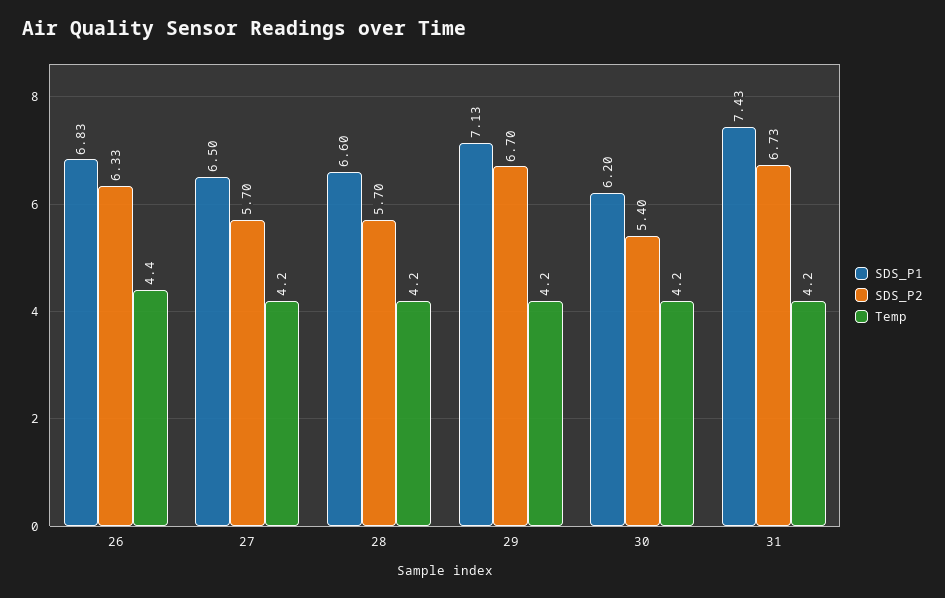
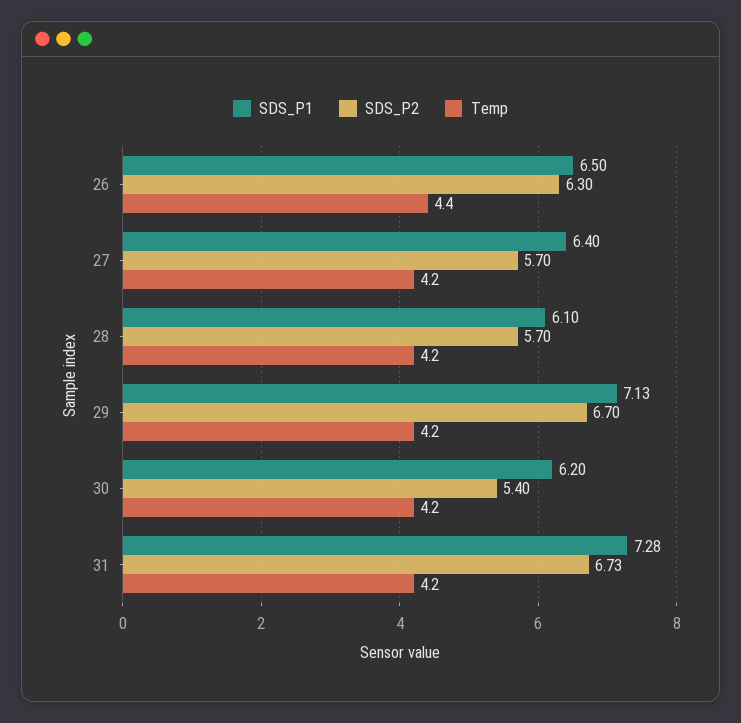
  {
    "SDS_P1": {
-     "26": 6.83,
+     "26": 6.5,
-     "27": 6.5,
+     "27": 6.4,
-     "28": 6.6,
+     "28": 6.1,
      "29": 7.13,
      "30": 6.2,
-     "31": 7.43
+     "31": 7.28
    },
    "SDS_P2": {
-     "26": 6.33,
+     "26": 6.3,
      "27": 5.7,
      "28": 5.7,
      "29": 6.7,
      "30": 5.4,
      "31": 6.73
    },
    "Temp": {
      "26": 4.4,
      "27": 4.2,
      "28": 4.2,
      "29": 4.2,
      "30": 4.2,
      "31": 4.2
    }
  }

